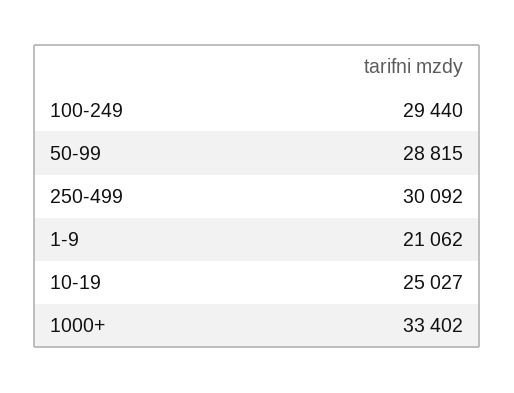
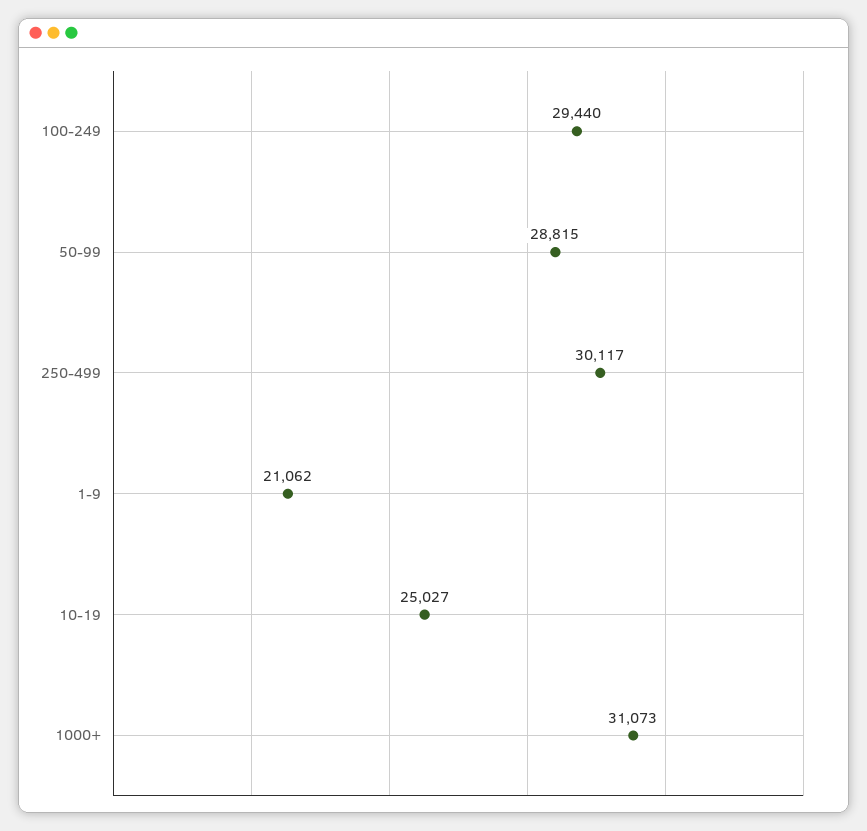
  {
    "100-249": 29440,
    "50-99": 28815,
-   "250-499": 30092,
+   "250-499": 30117,
    "1-9": 21062,
    "10-19": 25027,
-   "1000+": 33402
+   "1000+": 31073
  }

